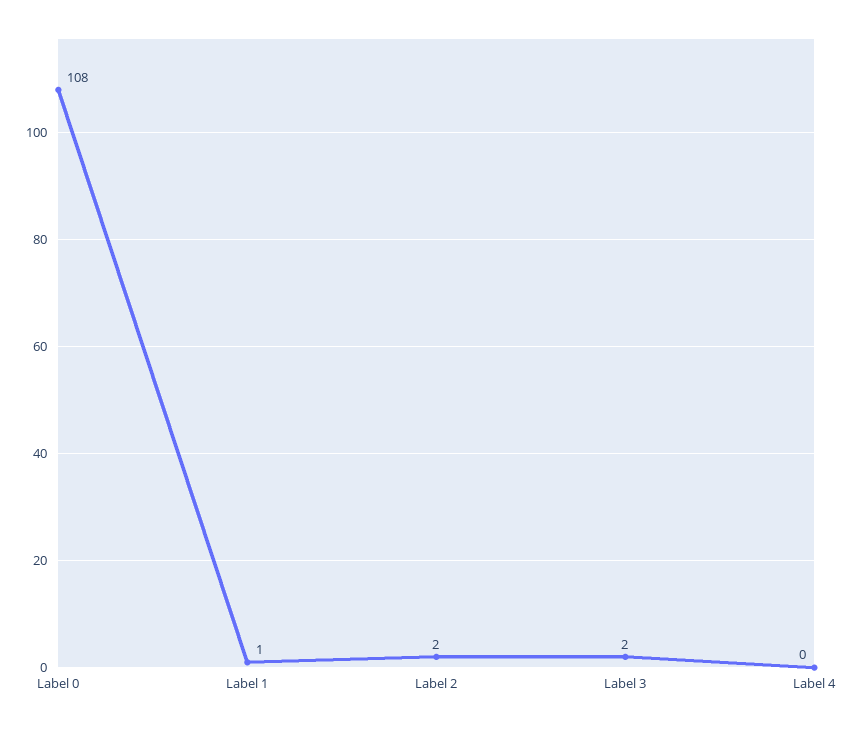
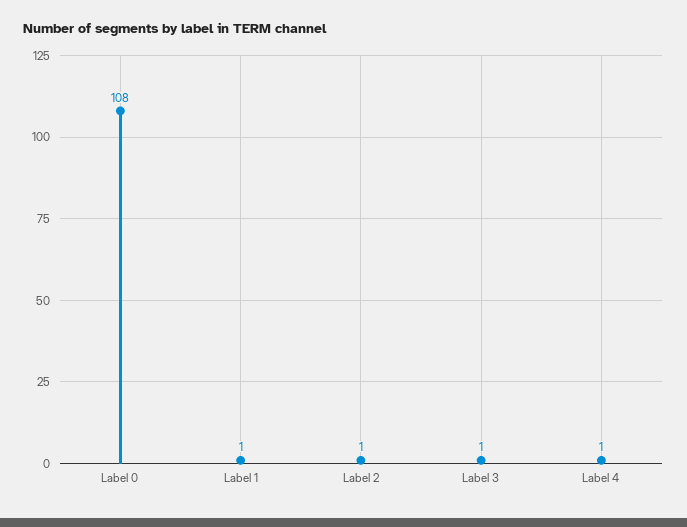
  {
    "Label 0": 108,
    "Label 1": 1,
-   "Label 2": 2,
+   "Label 2": 1,
-   "Label 3": 2,
+   "Label 3": 1,
-   "Label 4": 0
+   "Label 4": 1
  }

